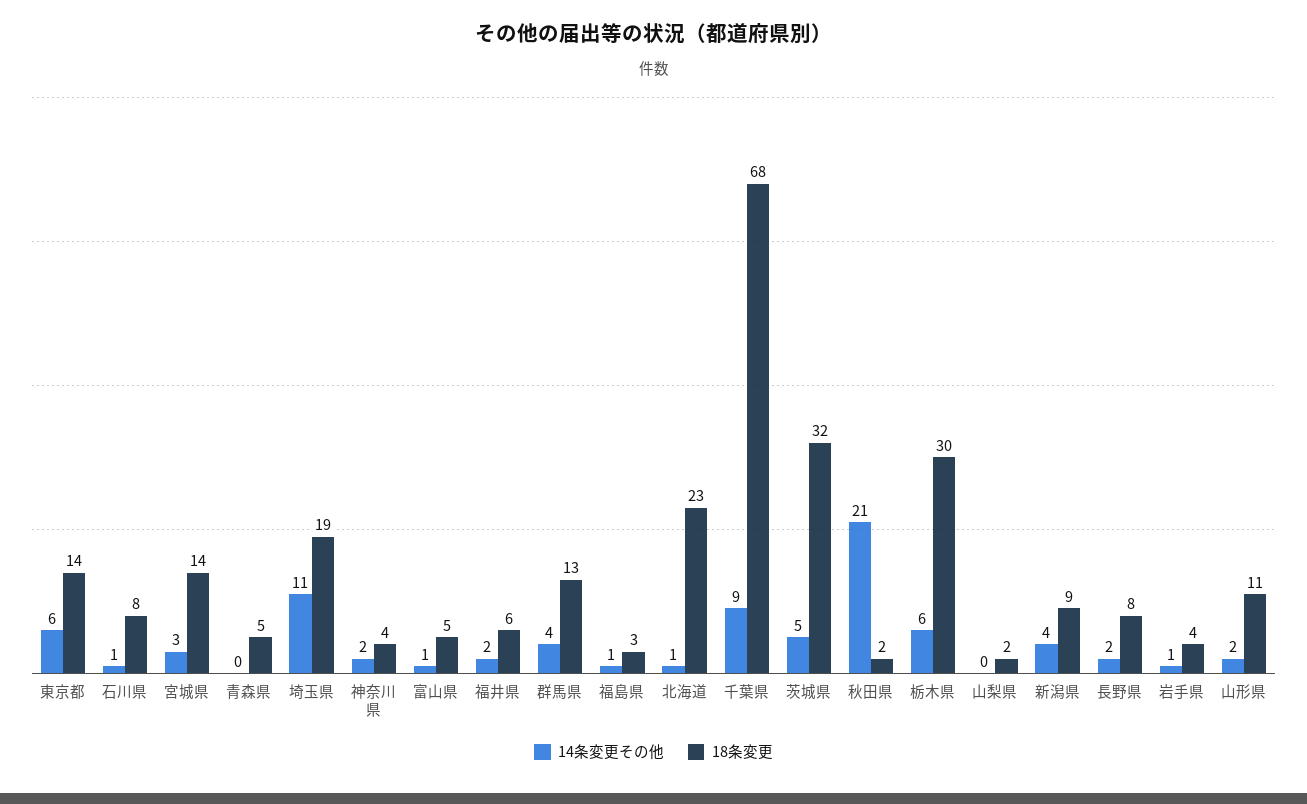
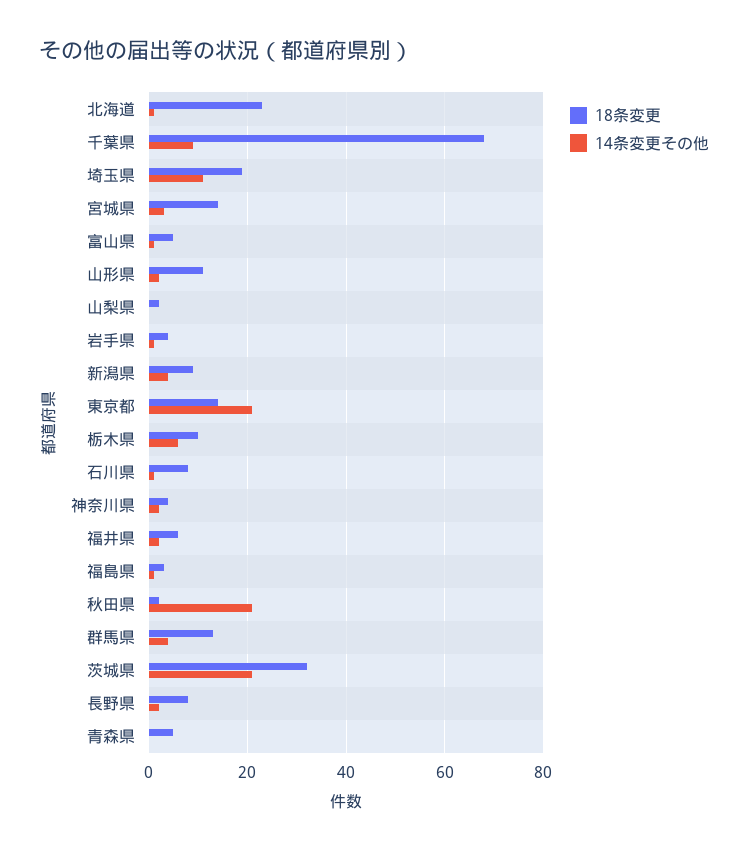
  {
    "14条変更その他": {
-     "東京都": 6,
+     "東京都": 20,
      "石川県": 1,
      "宮城県": 3,
      "青森県": 0,
      "埼玉県": 11,
      "神奈川県": 2,
      "富山県": 1,
      "福井県": 2,
      "群馬県": 4,
      "福島県": 1,
      "北海道": 1,
      "千葉県": 9,
-     "茨城県": 5,
+     "茨城県": 20,
      "秋田県": 21,
      "栃木県": 6,
      "山梨県": 0,
      "新潟県": 4,
      "長野県": 2,
      "岩手県": 1,
      "山形県": 2
    },
    "18条変更": {
      "東京都": 14,
      "石川県": 8,
      "宮城県": 14,
      "青森県": 5,
      "埼玉県": 19,
      "神奈川県": 4,
      "富山県": 5,
      "福井県": 6,
      "群馬県": 13,
      "福島県": 3,
      "北海道": 23,
      "千葉県": 68,
      "茨城県": 32,
      "秋田県": 2,
-     "栃木県": 30,
+     "栃木県": 10,
      "山梨県": 2,
      "新潟県": 9,
      "長野県": 8,
      "岩手県": 4,
      "山形県": 11
    }
  }

